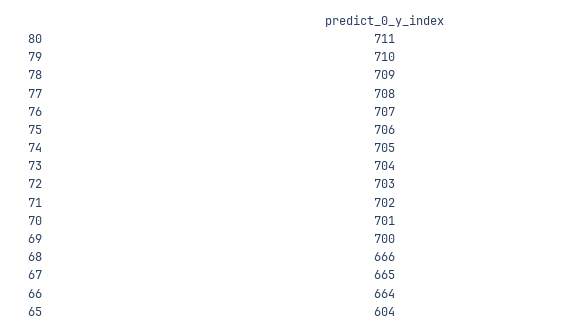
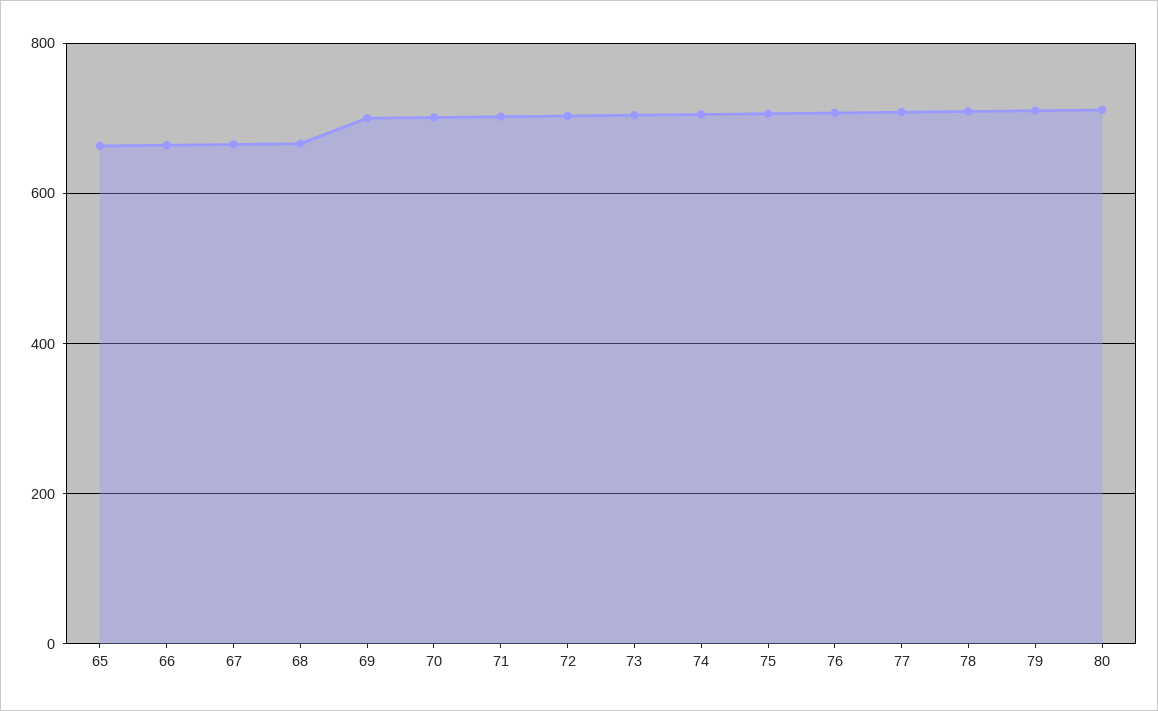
  {
    "80": 711,
    "79": 710,
    "78": 709,
    "77": 708,
    "76": 707,
    "75": 706,
    "74": 705,
    "73": 704,
    "72": 703,
    "71": 702,
    "70": 701,
    "69": 700,
    "68": 666,
    "67": 665,
    "66": 664,
-   "65": 604
+   "65": 660
  }

